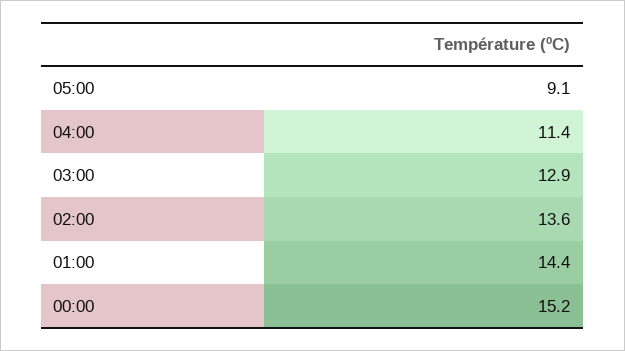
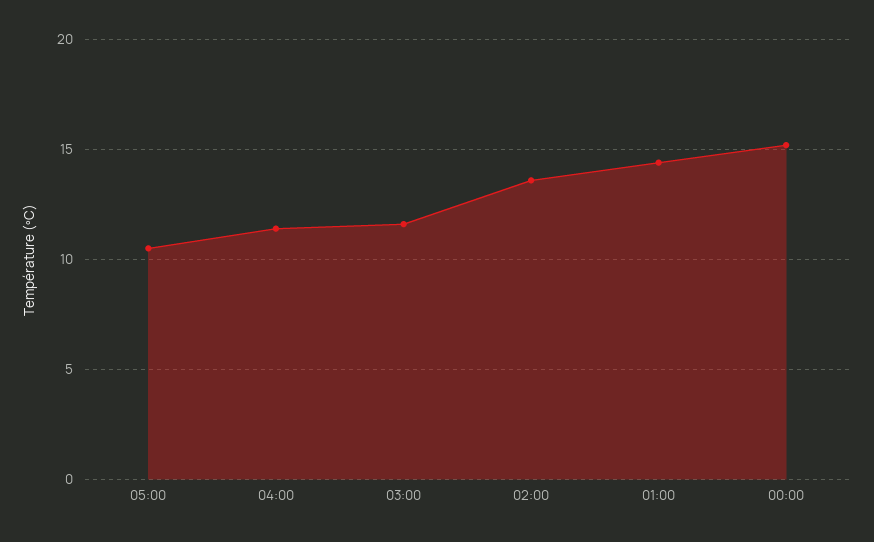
  {
-   "05:00": 9.1,
+   "05:00": 10.5,
    "04:00": 11.4,
-   "03:00": 12.9,
+   "03:00": 11.5,
    "02:00": 13.6,
    "01:00": 14.4,
    "00:00": 15.2
  }

